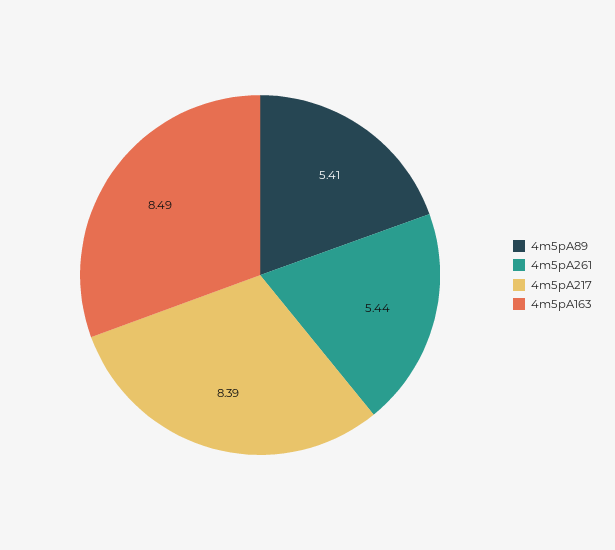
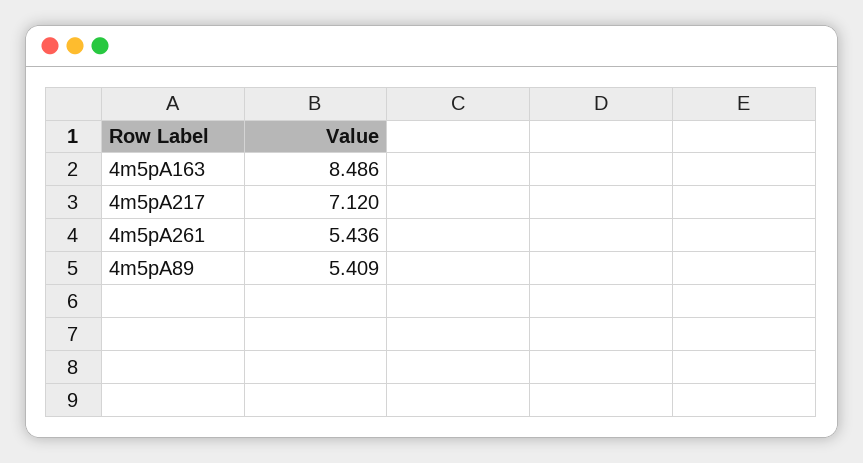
  {
    "4m5pA89": 5.409,
    "4m5pA261": 5.436,
-   "4m5pA217": 8.39,
+   "4m5pA217": 7.12,
    "4m5pA163": 8.486
  }

